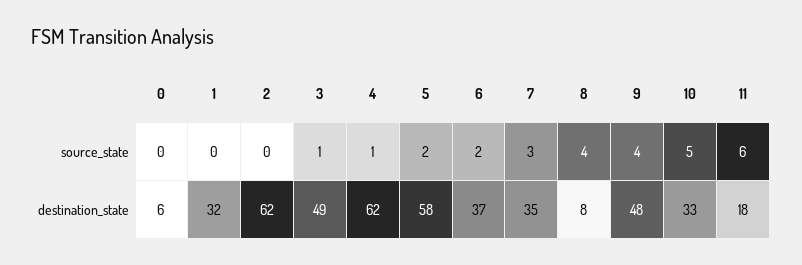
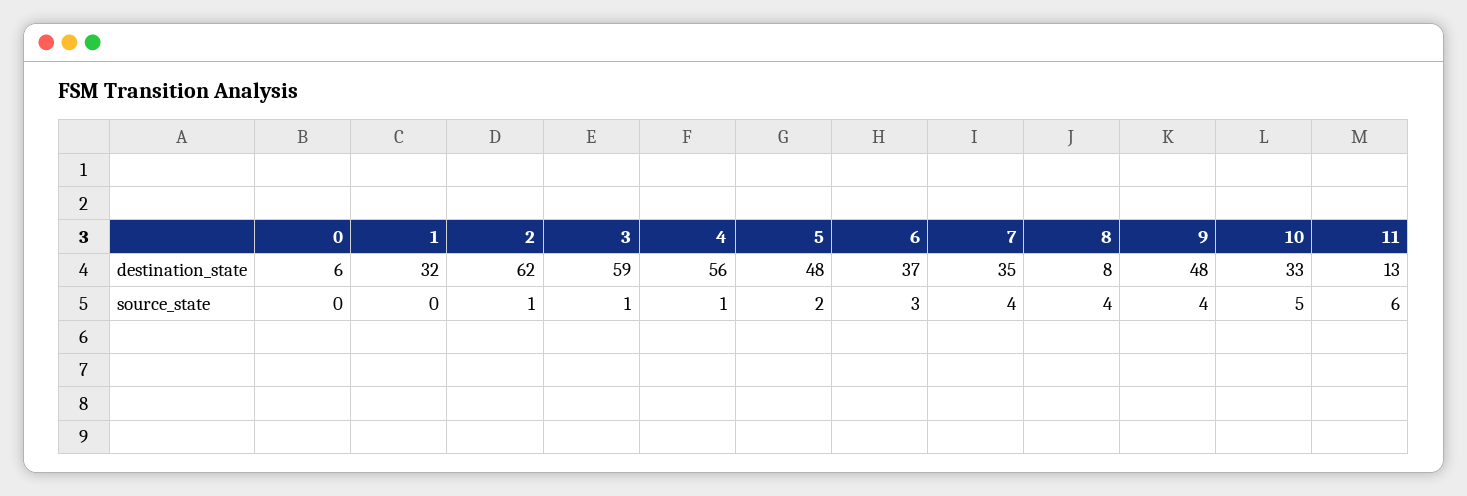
  {
    "0": {
      "source_state": 0,
      "destination_state": 6
    },
    "1": {
      "source_state": 0,
      "destination_state": 32
    },
    "2": {
-     "source_state": 0,
+     "source_state": 1,
      "destination_state": 62
    },
    "3": {
      "source_state": 1,
-     "destination_state": 49
+     "destination_state": 59
    },
    "4": {
      "source_state": 1,
-     "destination_state": 62
+     "destination_state": 56
    },
    "5": {
      "source_state": 2,
-     "destination_state": 58
+     "destination_state": 48
    },
    "6": {
-     "source_state": 2,
+     "source_state": 3,
      "destination_state": 37
    },
    "7": {
-     "source_state": 3,
+     "source_state": 4,
      "destination_state": 35
    },
    "8": {
      "source_state": 4,
      "destination_state": 8
    },
    "9": {
      "source_state": 4,
      "destination_state": 48
    },
    "10": {
      "source_state": 5,
      "destination_state": 33
    },
    "11": {
      "source_state": 6,
-     "destination_state": 18
+     "destination_state": 13
    }
  }

